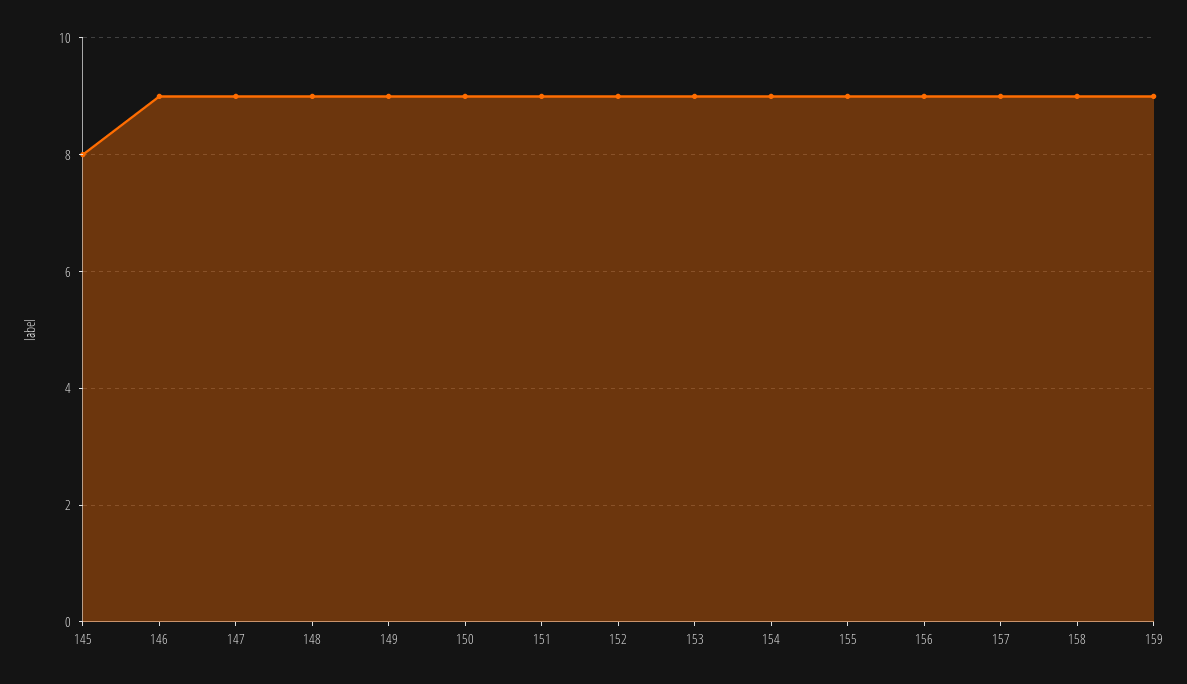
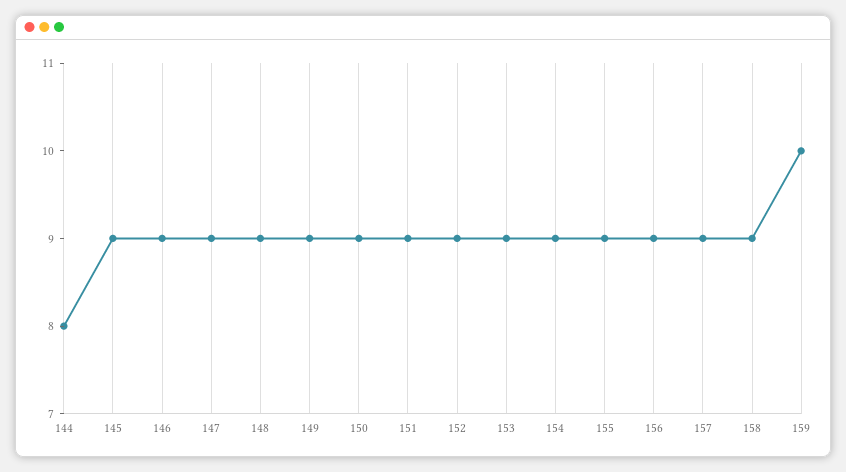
  {
-   "145": 8,
+   "145": 9,
    "146": 9,
    "147": 9,
    "148": 9,
    "149": 9,
    "150": 9,
    "151": 9,
    "152": 9,
    "153": 9,
    "154": 9,
    "155": 9,
    "156": 9,
    "157": 9,
    "158": 9,
-   "159": 9
+   "159": 10,
+   "144": 8
  }

